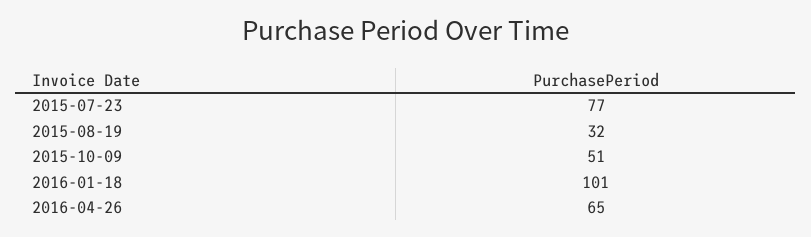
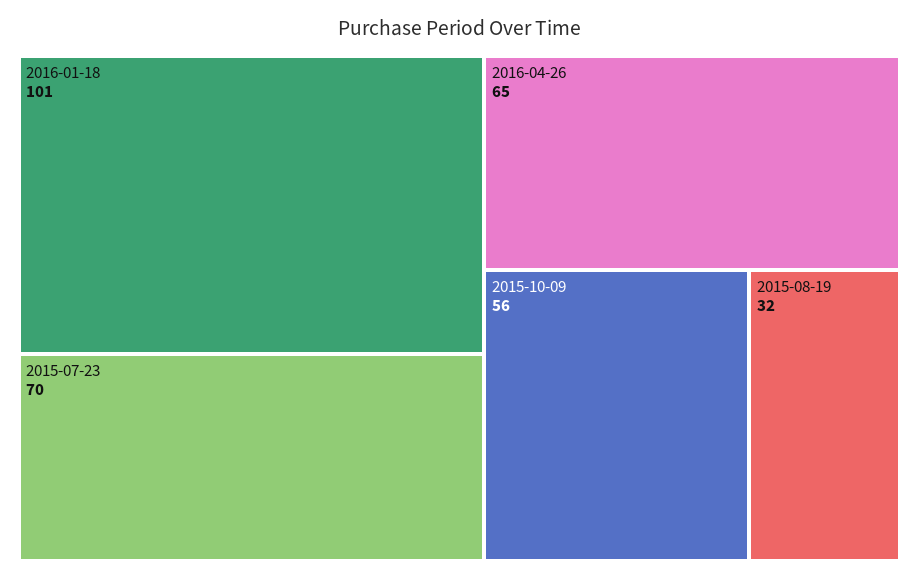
  {
-   "2015-07-23": 77,
+   "2015-07-23": 70,
    "2015-08-19": 32,
-   "2015-10-09": 51,
+   "2015-10-09": 56,
    "2016-01-18": 101,
    "2016-04-26": 65
  }

